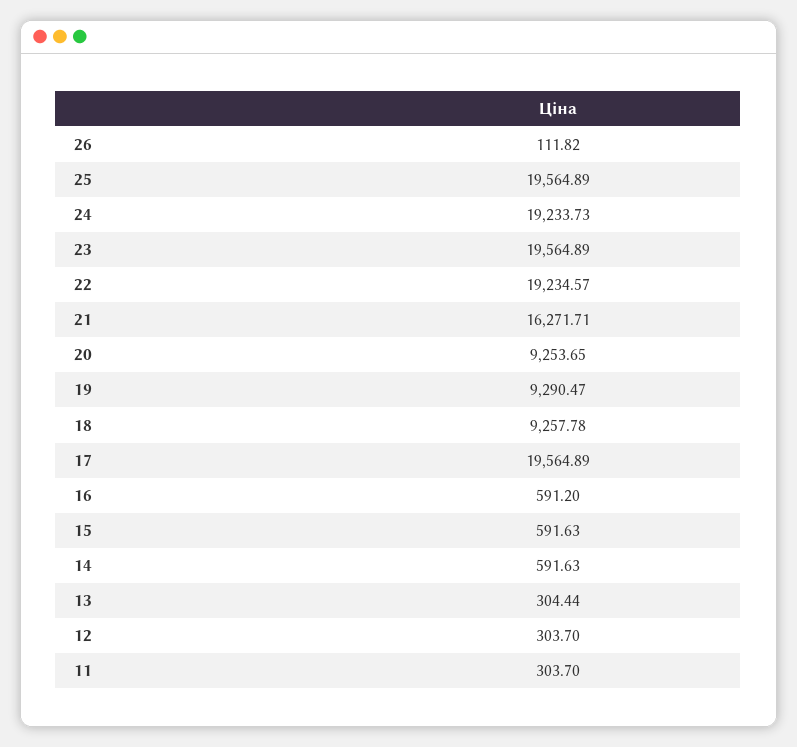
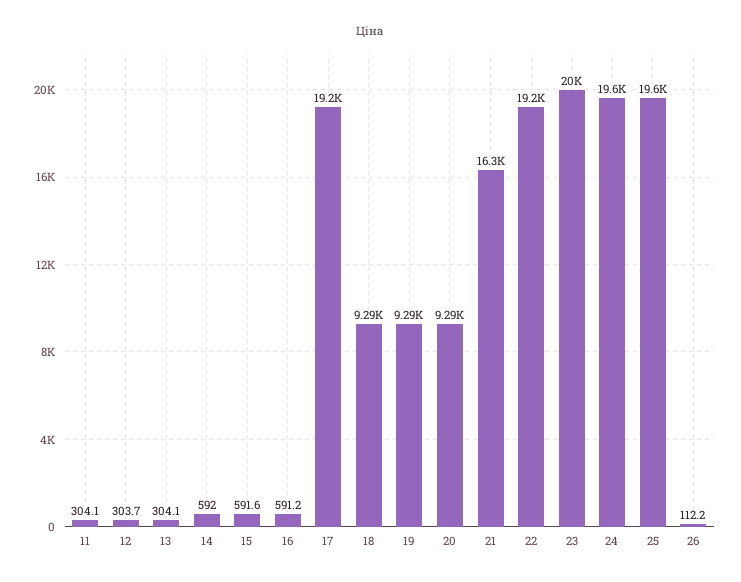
  {
-   "26": 111.82,
+   "26": 112.2,
    "25": 19564.89,
-   "24": 19233.73,
+   "24": 19600,
-   "23": 19564.89,
+   "23": 20000,
    "22": 19234.57,
    "21": 16271.71,
-   "20": 9253.65,
+   "20": 9290,
    "19": 9290.47,
-   "18": 9257.78,
+   "18": 9290,
-   "17": 19564.89,
+   "17": 19200,
    "16": 591.2,
    "15": 591.63,
-   "14": 591.63,
+   "14": 592,
-   "13": 304.44,
+   "13": 304.1,
    "12": 303.7,
-   "11": 303.7
+   "11": 304.1
  }

